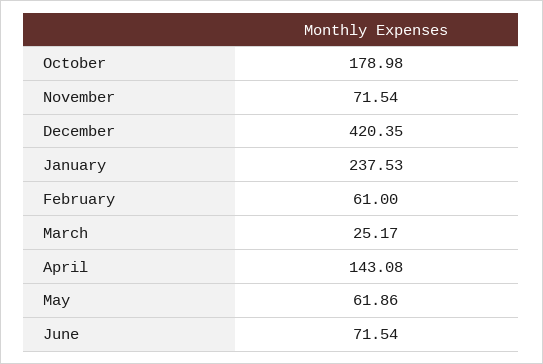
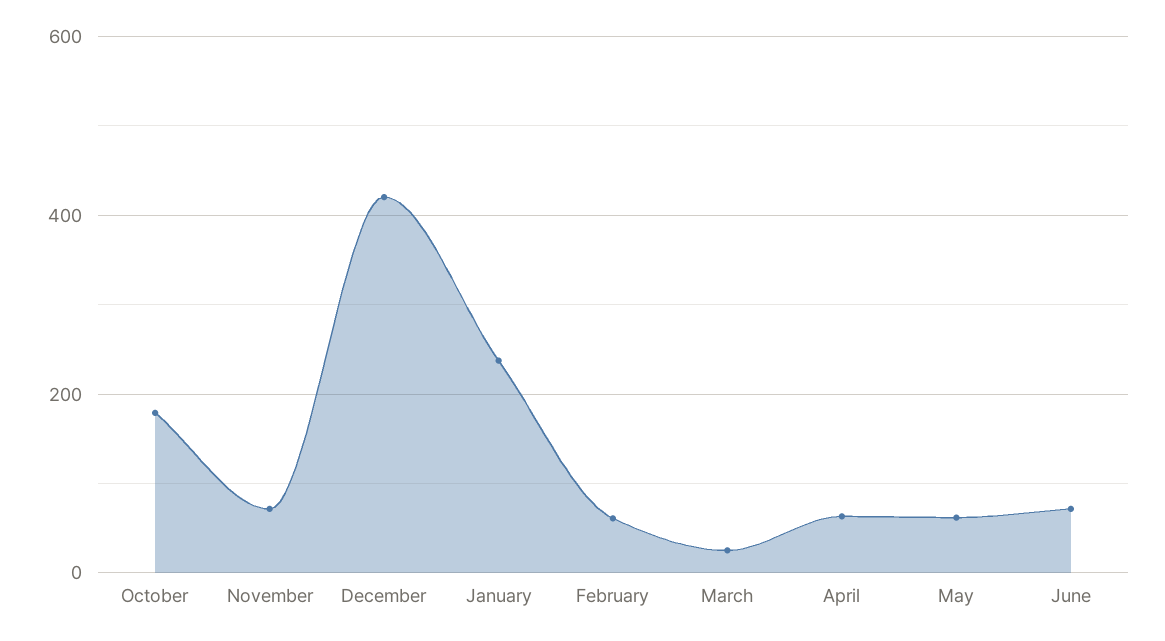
  {
    "October": 178.98,
    "November": 71.54,
    "December": 420.35,
    "January": 237.53,
    "February": 61,
    "March": 25.17,
-   "April": 143.08,
+   "April": 60,
    "May": 61.86,
    "June": 71.54
  }

